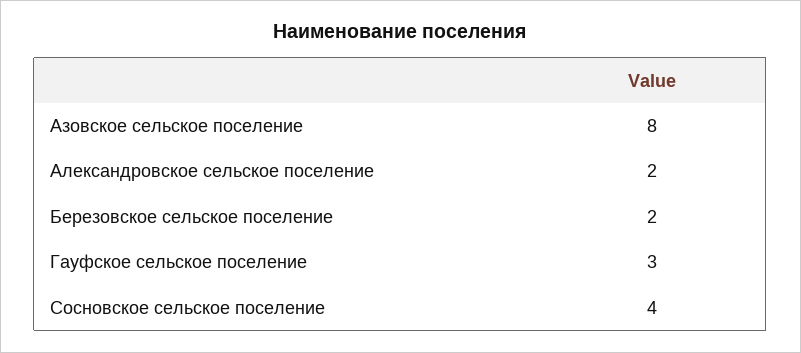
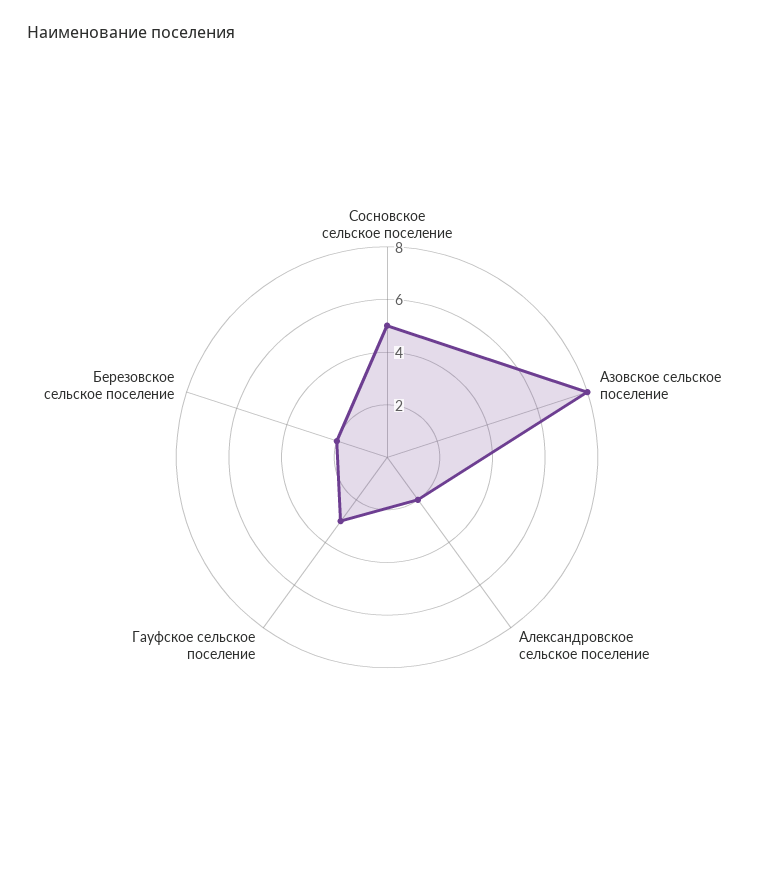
  {
    "Азовское сельское поселение": 8,
    "Александровское сельское поселение": 2,
    "Березовское сельское поселение": 2,
    "Гауфское сельское поселение": 3,
-   "Сосновское сельское поселение": 4
+   "Сосновское сельское поселение": 5
  }

